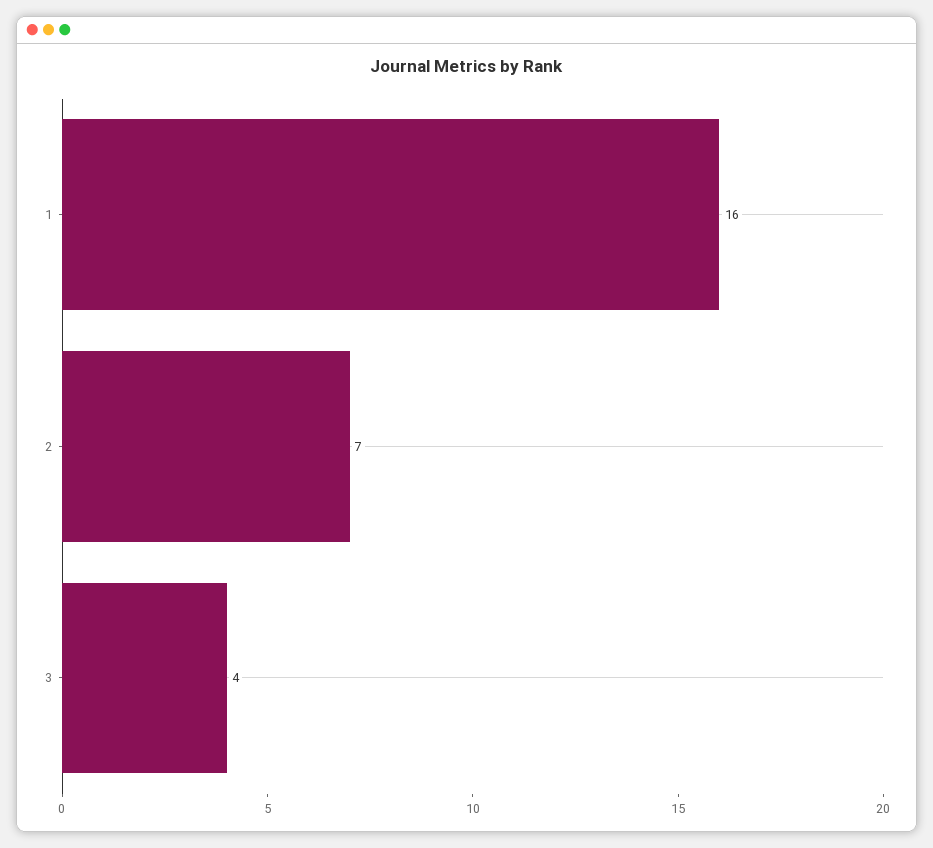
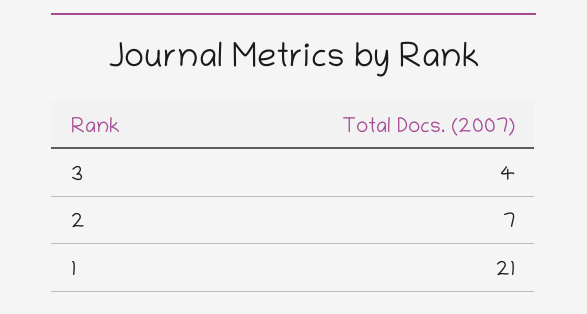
  {
-   "1": 16,
+   "1": 21,
    "2": 7,
    "3": 4
  }

